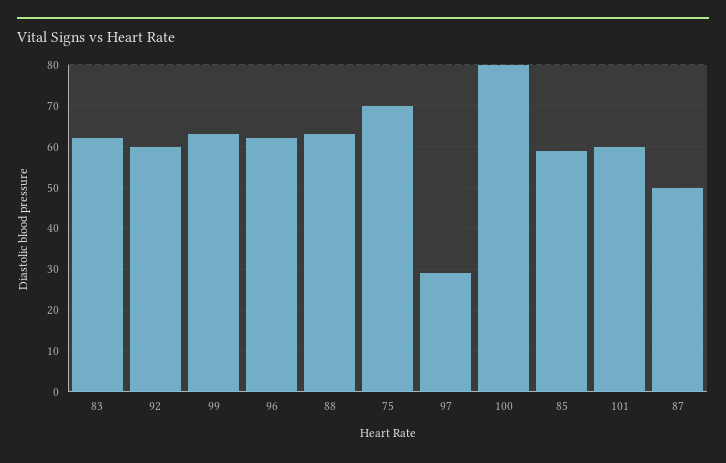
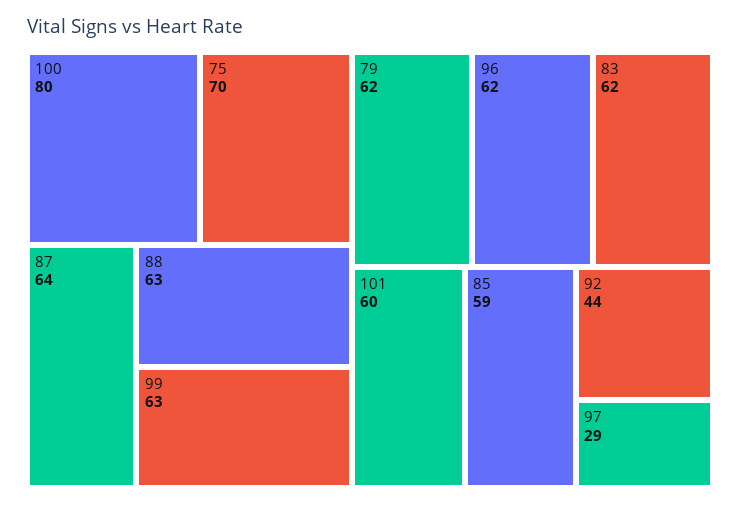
  {
    "83": 62,
-   "92": 60,
+   "92": 44,
    "99": 63,
    "96": 62,
    "88": 63,
    "75": 70,
    "97": 29,
    "100": 80,
    "85": 59,
    "101": 60,
-   "87": 50
+   "87": 64,
+   "79": 62
  }

